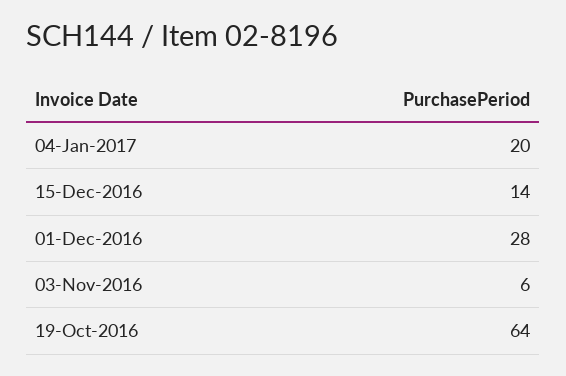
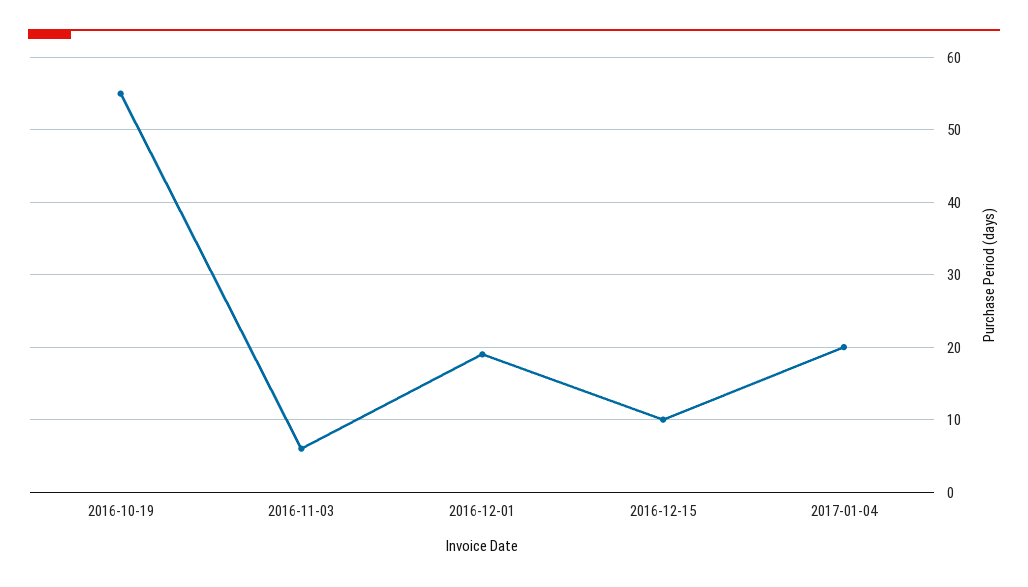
  {
    "04-Jan-2017": 20,
-   "15-Dec-2016": 14,
+   "15-Dec-2016": 10,
-   "01-Dec-2016": 28,
+   "01-Dec-2016": 19,
    "03-Nov-2016": 6,
-   "19-Oct-2016": 64
+   "19-Oct-2016": 55
  }

